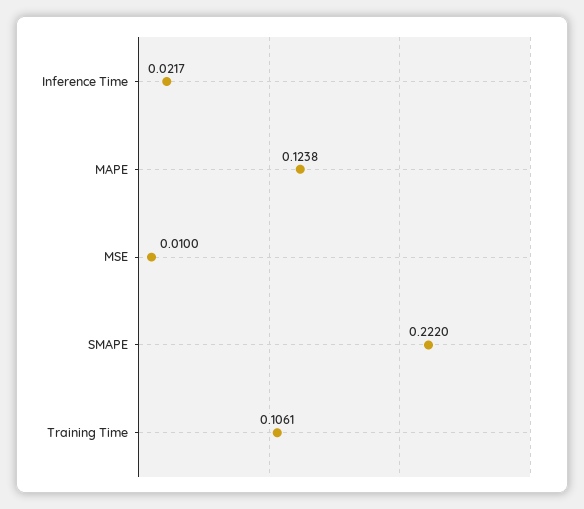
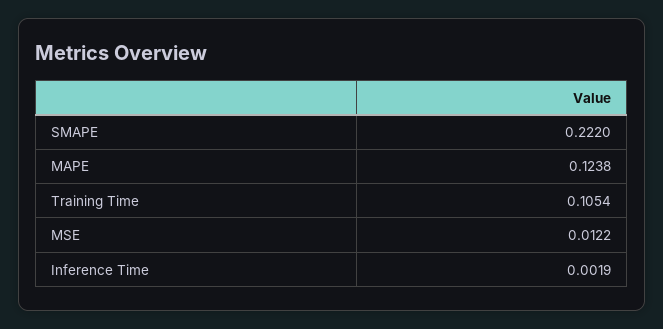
  {
-   "Inference Time": 0.0217,
+   "Inference Time": 0.0019,
    "MAPE": 0.1238,
-   "MSE": 0.01,
+   "MSE": 0.0122,
    "SMAPE": 0.222,
-   "Training Time": 0.1061
+   "Training Time": 0.1054
  }

